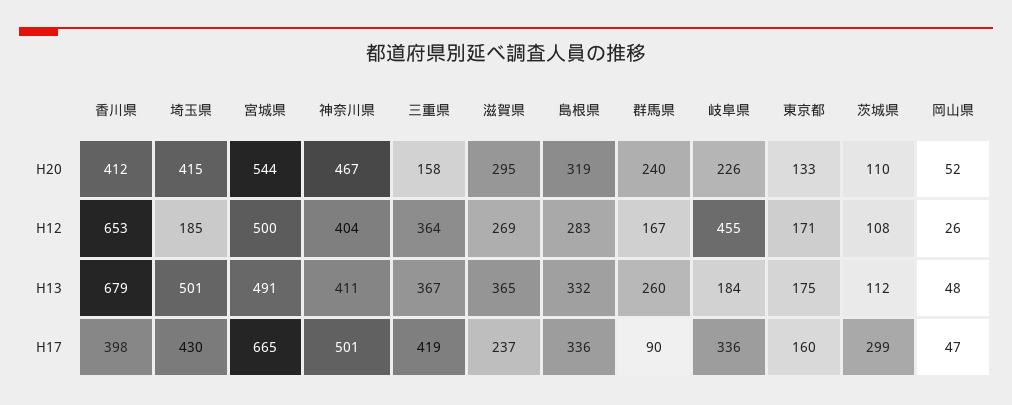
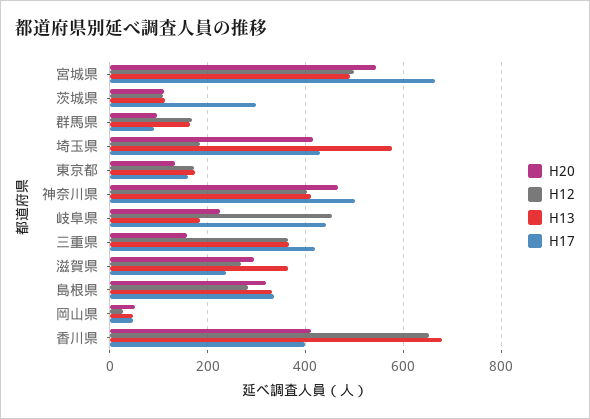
  {
    "H20": {
      "香川県": 412,
      "埼玉県": 415,
      "宮城県": 544,
      "神奈川県": 467,
      "三重県": 158,
      "滋賀県": 295,
      "島根県": 319,
-     "群馬県": 240,
+     "群馬県": 100,
      "岐阜県": 226,
      "東京都": 133,
      "茨城県": 110,
      "岡山県": 52
    },
    "H12": {
      "香川県": 653,
      "埼玉県": 185,
      "宮城県": 500,
      "神奈川県": 404,
      "三重県": 364,
      "滋賀県": 269,
      "島根県": 283,
      "群馬県": 167,
      "岐阜県": 455,
      "東京都": 171,
      "茨城県": 108,
      "岡山県": 26
    },
    "H13": {
      "香川県": 679,
-     "埼玉県": 501,
+     "埼玉県": 580,
      "宮城県": 491,
      "神奈川県": 411,
      "三重県": 367,
      "滋賀県": 365,
      "島根県": 332,
-     "群馬県": 260,
+     "群馬県": 160,
      "岐阜県": 184,
      "東京都": 175,
      "茨城県": 112,
      "岡山県": 48
    },
    "H17": {
      "香川県": 398,
      "埼玉県": 430,
      "宮城県": 665,
      "神奈川県": 501,
      "三重県": 419,
      "滋賀県": 237,
      "島根県": 336,
      "群馬県": 90,
-     "岐阜県": 336,
+     "岐阜県": 440,
      "東京都": 160,
      "茨城県": 299,
      "岡山県": 47
    }
  }

